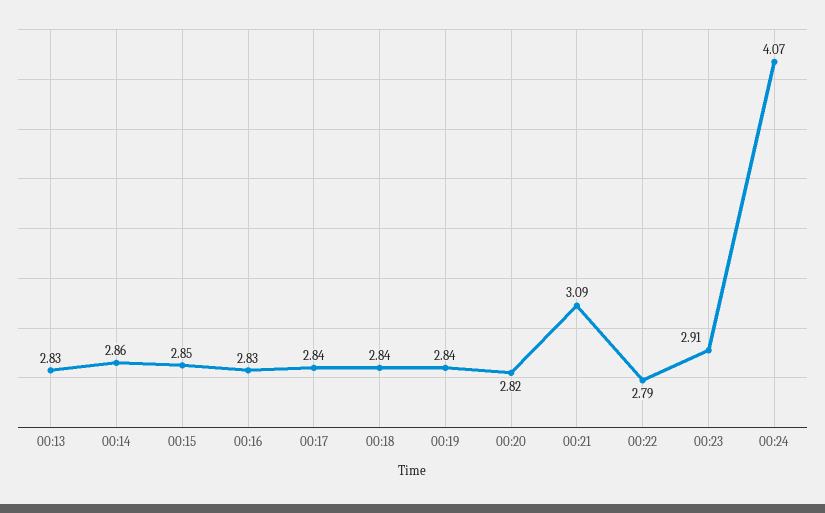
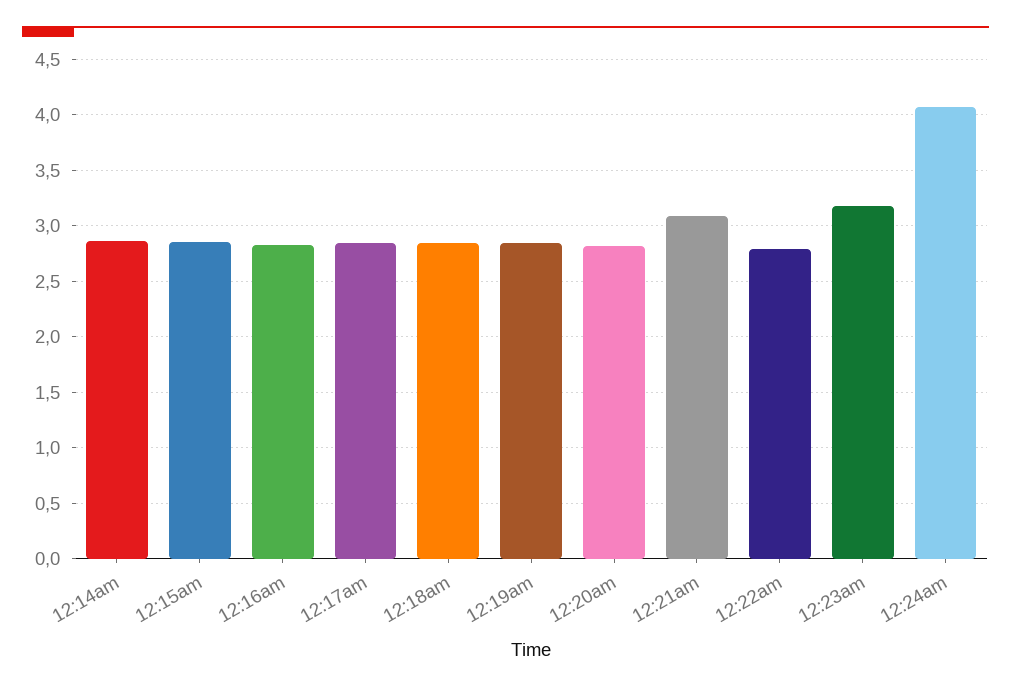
  {
-   "00:13": 2.83,
    "00:14": 2.86,
    "00:15": 2.85,
    "00:16": 2.83,
    "00:17": 2.84,
    "00:18": 2.84,
    "00:19": 2.84,
    "00:20": 2.82,
    "00:21": 3.09,
    "00:22": 2.79,
-   "00:23": 2.91,
+   "00:23": 3.2,
    "00:24": 4.07
  }

